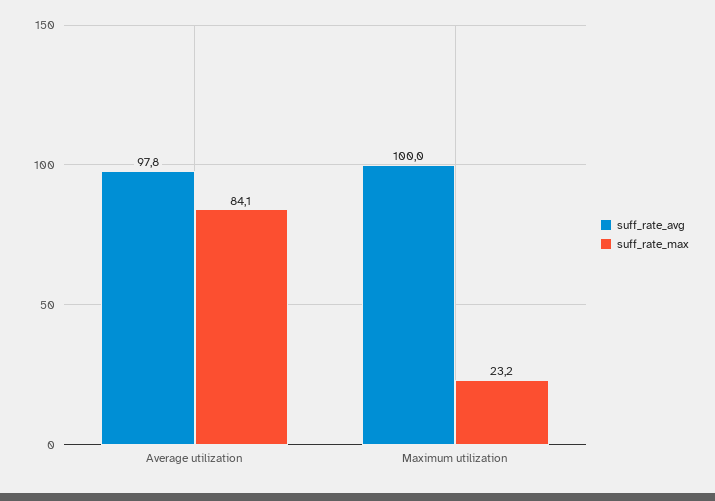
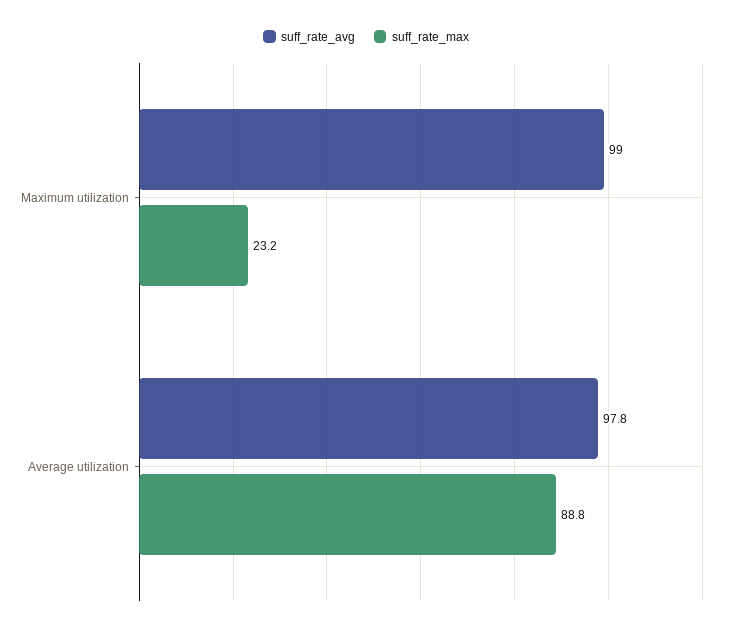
  {
    "suff_rate_avg": {
      "Average utilization": 97.8,
-     "Maximum utilization": 100
+     "Maximum utilization": 99
    },
    "suff_rate_max": {
-     "Average utilization": 84.1,
+     "Average utilization": 88.8,
      "Maximum utilization": 23.2
    }
  }

